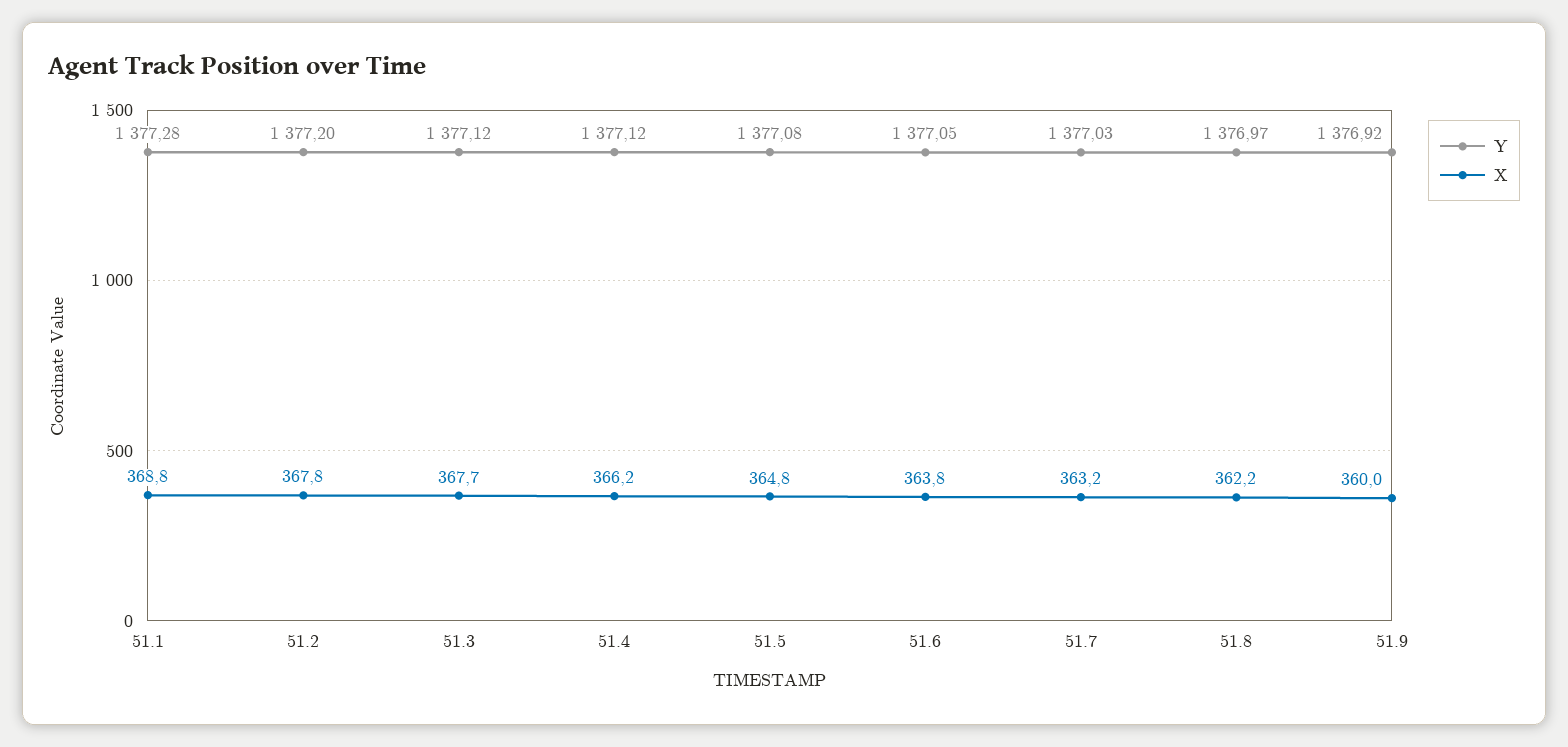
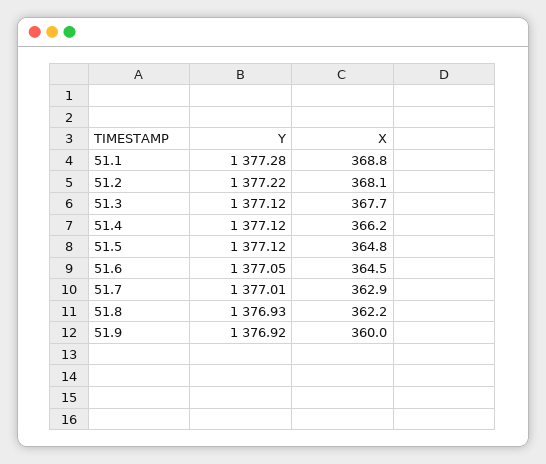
  {
    "Y": {
      "51.1": 1377.28,
-     "51.2": 1377.2,
+     "51.2": 1377.22,
      "51.3": 1377.12,
      "51.4": 1377.12,
-     "51.5": 1377.08,
+     "51.5": 1377.12,
      "51.6": 1377.05,
-     "51.7": 1377.03,
+     "51.7": 1377.01,
-     "51.8": 1376.97,
+     "51.8": 1376.93,
      "51.9": 1376.92
    },
    "X": {
      "51.1": 368.8,
-     "51.2": 367.8,
+     "51.2": 368.1,
      "51.3": 367.7,
      "51.4": 366.2,
      "51.5": 364.8,
-     "51.6": 363.8,
+     "51.6": 364.5,
-     "51.7": 363.2,
+     "51.7": 362.9,
      "51.8": 362.2,
      "51.9": 360
    }
  }

